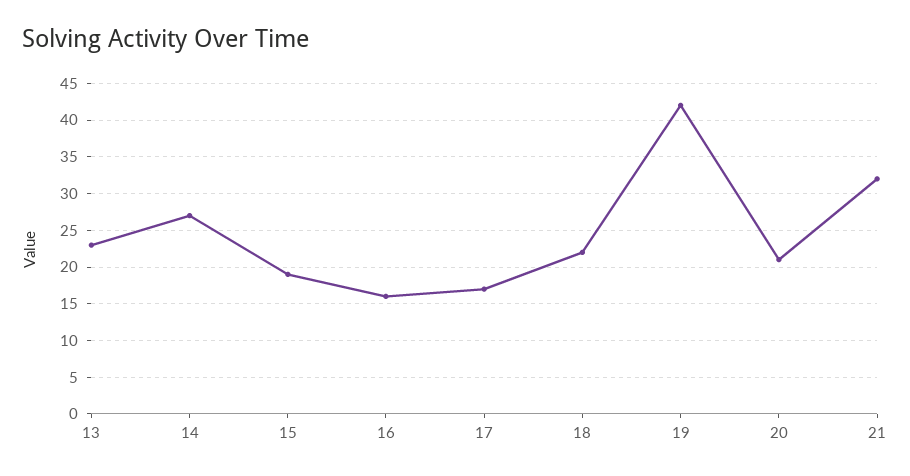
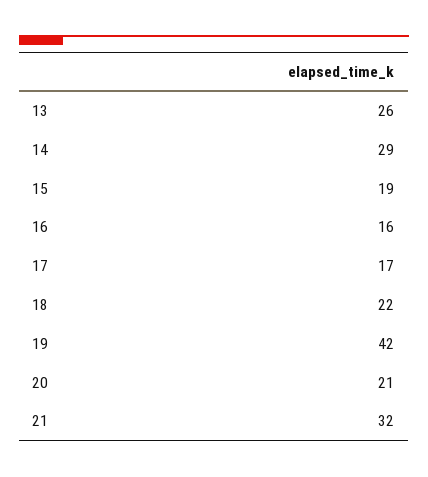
  {
-   "13": 23,
+   "13": 26,
-   "14": 27,
+   "14": 29,
    "15": 19,
    "16": 16,
    "17": 17,
    "18": 22,
    "19": 42,
    "20": 21,
    "21": 32
  }

